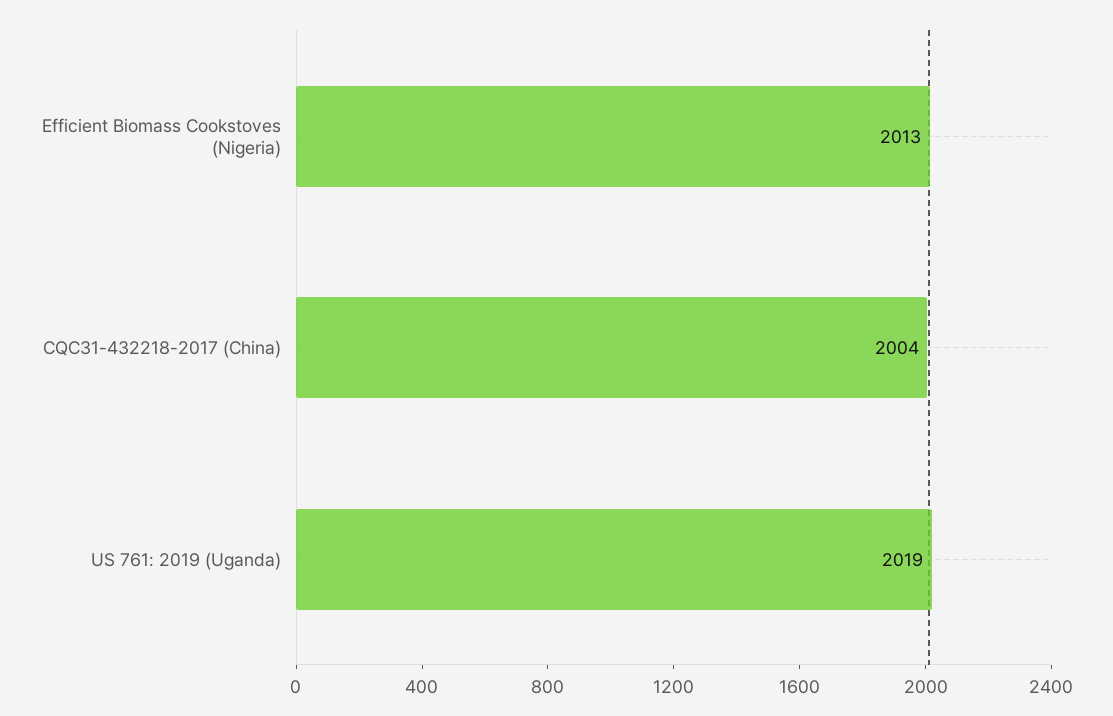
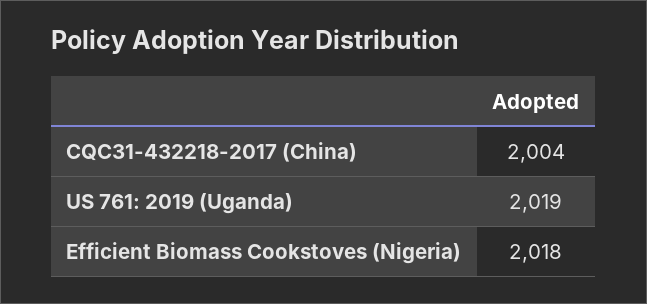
  {
-   "Efficient Biomass Cookstoves (Nigeria)": 2013,
+   "Efficient Biomass Cookstoves (Nigeria)": 2018,
    "CQC31-432218-2017 (China)": 2004,
    "US 761: 2019 (Uganda)": 2019
  }

